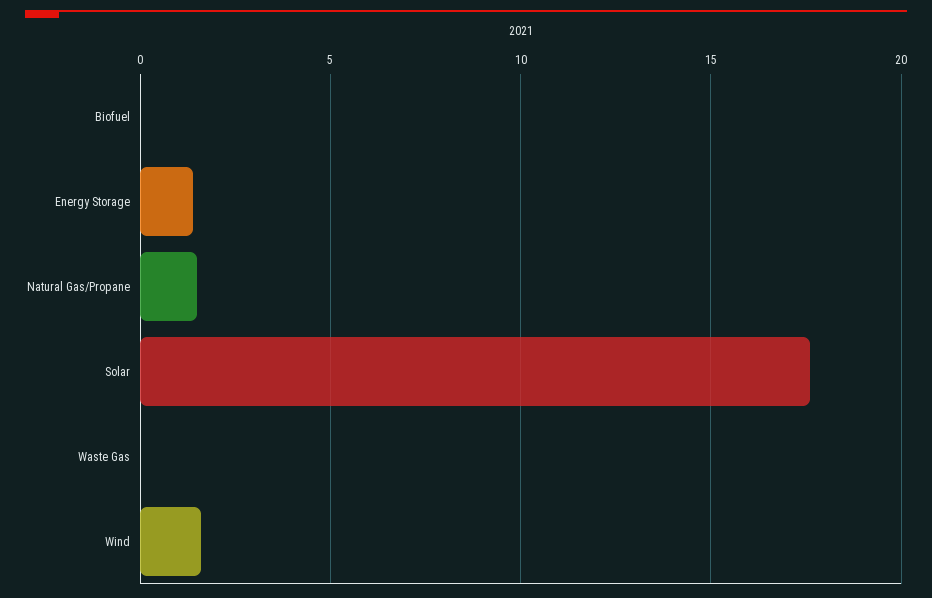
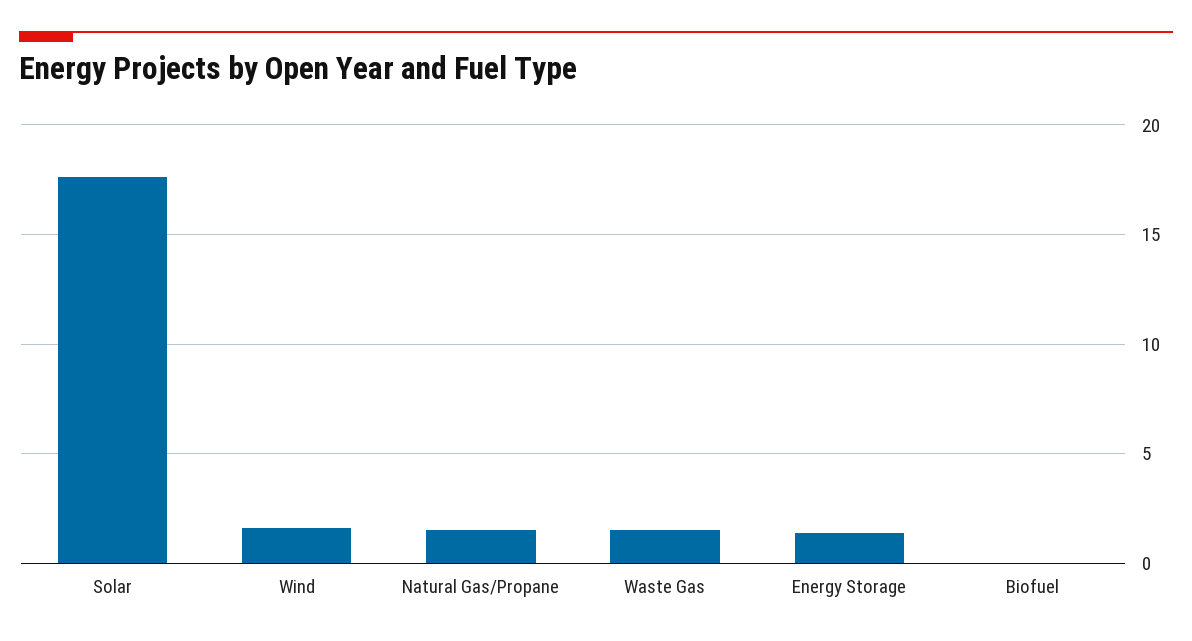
  {
    "Biofuel": 0,
    "Energy Storage": 1.5,
    "Natural Gas/Propane": 1.5,
    "Solar": 17.5,
-   "Waste Gas": 0,
+   "Waste Gas": 1.5,
    "Wind": 1.5
  }

